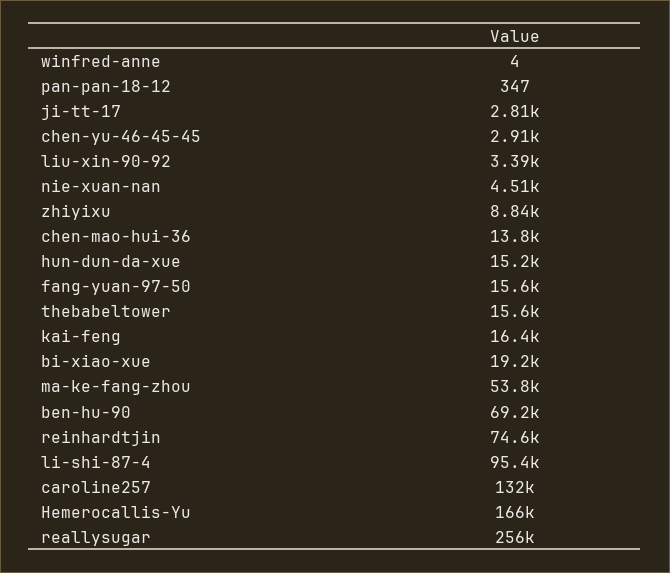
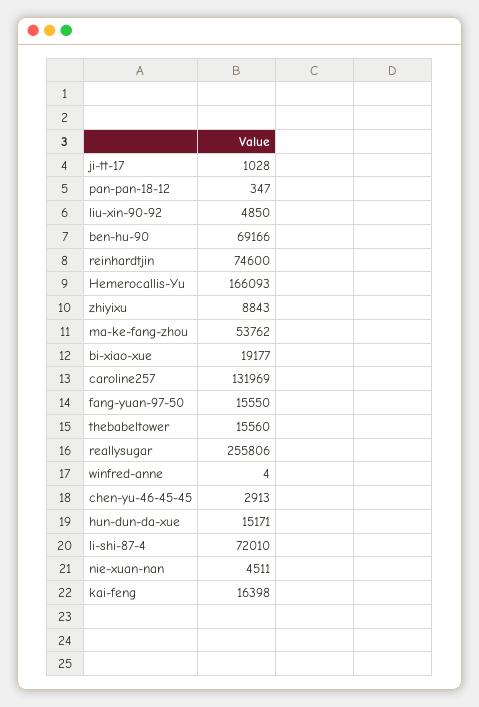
  {
    "winfred-anne": 4,
    "pan-pan-18-12": 347,
-   "ji-tt-17": 2810,
+   "ji-tt-17": 1028,
    "chen-yu-46-45-45": 2913,
-   "liu-xin-90-92": 3390,
+   "liu-xin-90-92": 4850,
    "nie-xuan-nan": 4511,
    "zhiyixu": 8843,
-   "chen-mao-hui-36": 13800,
    "hun-dun-da-xue": 15171,
    "fang-yuan-97-50": 15550,
    "thebabeltower": 15560,
    "kai-feng": 16398,
    "bi-xiao-xue": 19177,
    "ma-ke-fang-zhou": 53762,
    "ben-hu-90": 69166,
    "reinhardtjin": 74600,
-   "li-shi-87-4": 95400,
+   "li-shi-87-4": 72010,
    "caroline257": 131969,
    "Hemerocallis-Yu": 166093,
    "reallysugar": 255806
  }

